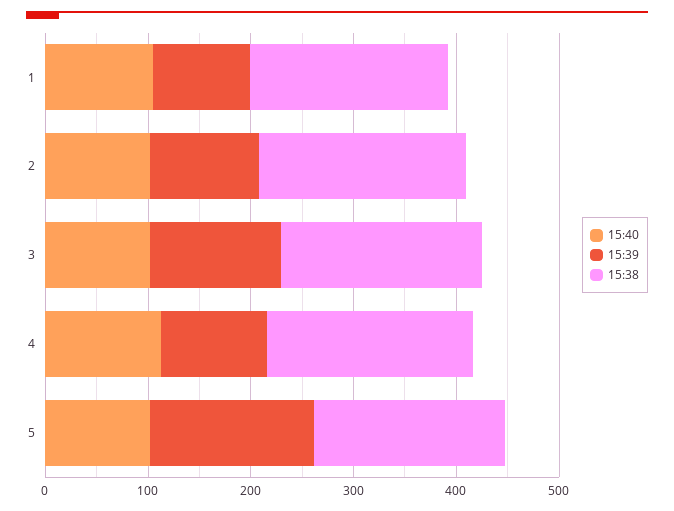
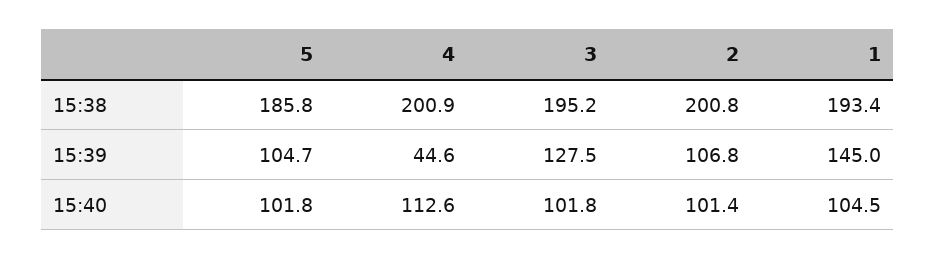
  {
    "15:40": {
      "1": 104.5,
      "2": 101.4,
      "3": 101.8,
      "4": 112.6,
      "5": 101.8
    },
    "15:39": {
-     "1": 100,
+     "1": 145,
      "2": 106.8,
      "3": 127.5,
-     "4": 100,
+     "4": 44.6,
-     "5": 160
+     "5": 104.7
    },
    "15:38": {
      "1": 193.4,
      "2": 200.8,
      "3": 195.2,
      "4": 200.9,
      "5": 185.8
    }
  }

